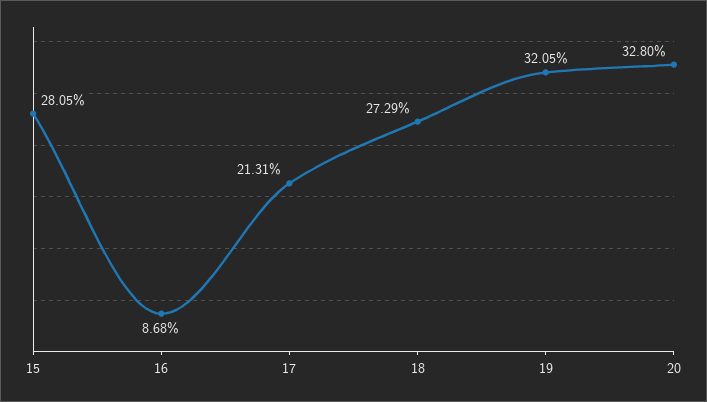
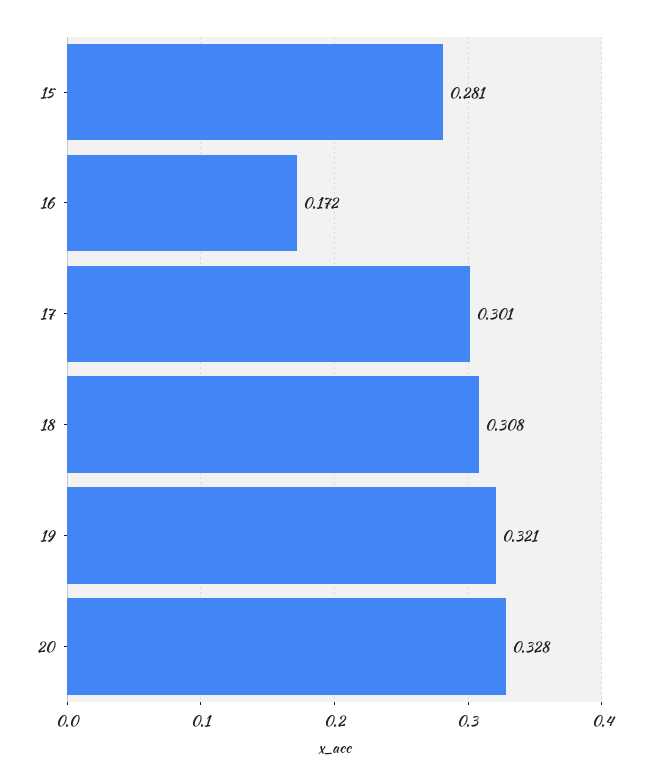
  {
    "15": 0.2805,
-   "16": 0.0868,
+   "16": 0.172,
-   "17": 0.2131,
+   "17": 0.301,
-   "18": 0.2729,
+   "18": 0.308,
    "19": 0.3205,
    "20": 0.328
  }

